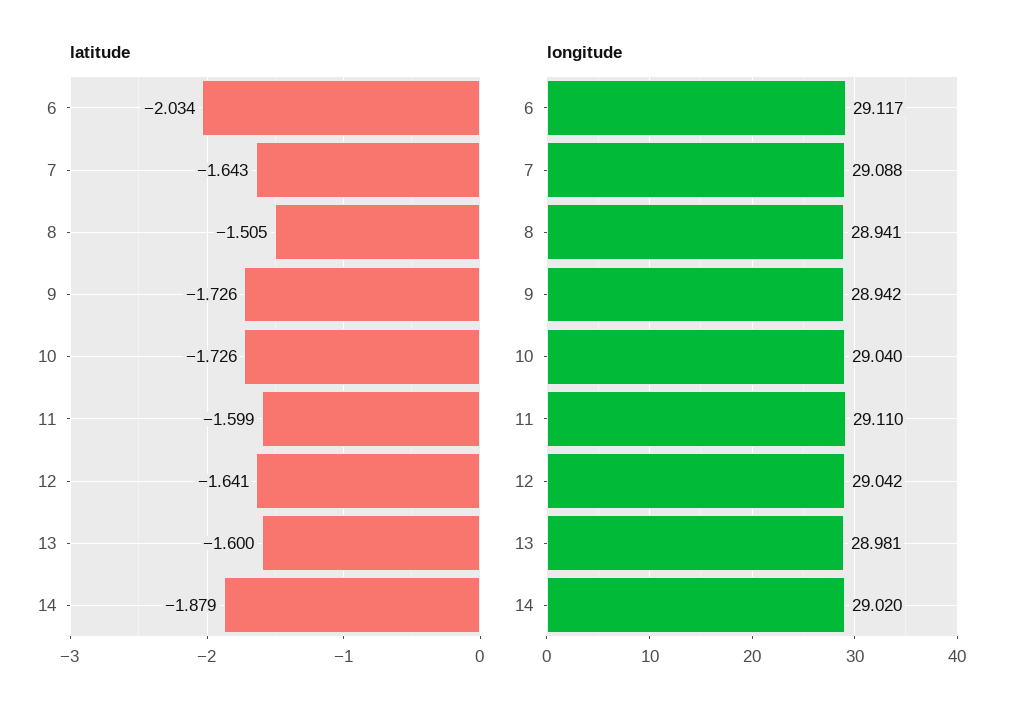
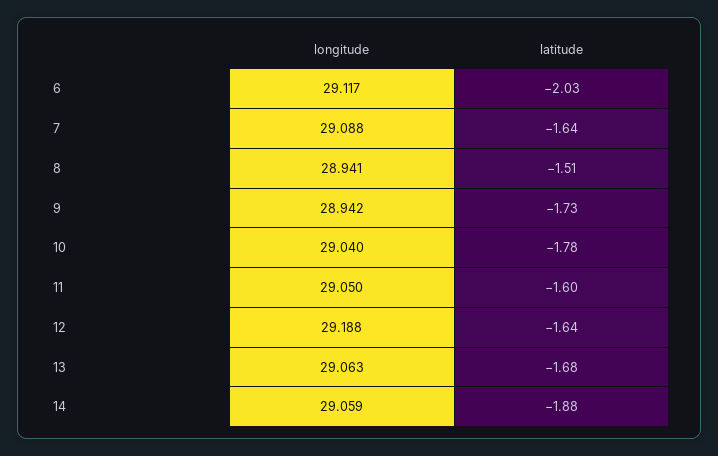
  {
    "latitude": {
      "6": -2.034,
      "7": -1.643,
      "8": -1.505,
      "9": -1.726,
-     "10": -1.726,
+     "10": -1.78,
      "11": -1.599,
      "12": -1.641,
-     "13": -1.6,
+     "13": -1.68,
      "14": -1.879
    },
    "longitude": {
      "6": 29.117,
      "7": 29.088,
      "8": 28.941,
      "9": 28.942,
      "10": 29.04,
-     "11": 29.11,
+     "11": 29.05,
-     "12": 29.042,
+     "12": 29.188,
-     "13": 28.981,
+     "13": 29.063,
-     "14": 29.02
+     "14": 29.059
    }
  }

